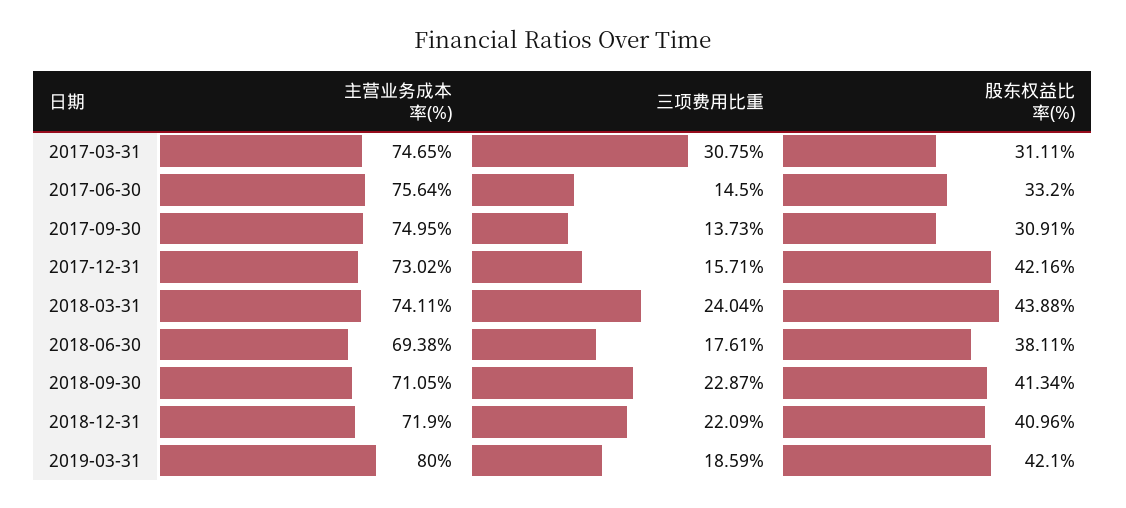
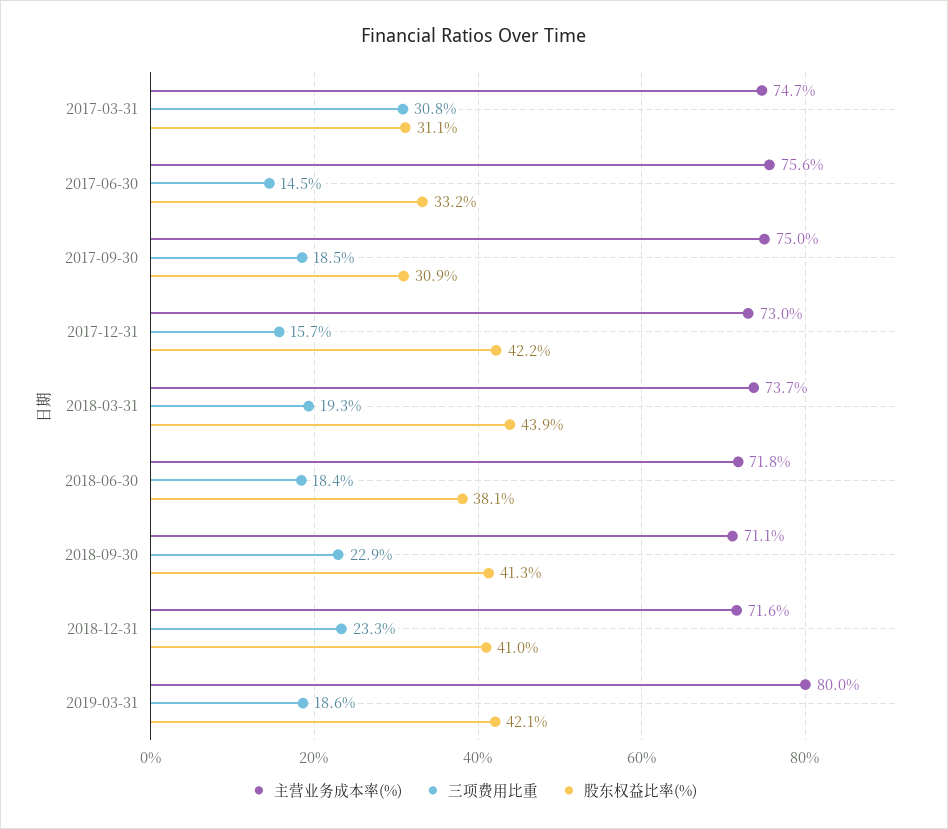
  {
    "主营业务成本率(%)": {
      "2017-03-31": 74.65,
      "2017-06-30": 75.64,
      "2017-09-30": 74.95,
      "2017-12-31": 73.02,
-     "2018-03-31": 74.11,
+     "2018-03-31": 73.7,
-     "2018-06-30": 69.38,
+     "2018-06-30": 71.8,
      "2018-09-30": 71.05,
-     "2018-12-31": 71.9,
+     "2018-12-31": 71.6,
      "2019-03-31": 80
    },
    "三项费用比重": {
      "2017-03-31": 30.75,
      "2017-06-30": 14.5,
-     "2017-09-30": 13.73,
+     "2017-09-30": 18.5,
      "2017-12-31": 15.71,
-     "2018-03-31": 24.04,
+     "2018-03-31": 19.3,
-     "2018-06-30": 17.61,
+     "2018-06-30": 18.4,
      "2018-09-30": 22.87,
-     "2018-12-31": 22.09,
+     "2018-12-31": 23.3,
      "2019-03-31": 18.59
    },
    "股东权益比率(%)": {
      "2017-03-31": 31.11,
      "2017-06-30": 33.2,
      "2017-09-30": 30.91,
      "2017-12-31": 42.16,
      "2018-03-31": 43.88,
      "2018-06-30": 38.11,
      "2018-09-30": 41.34,
      "2018-12-31": 40.96,
      "2019-03-31": 42.1
    }
  }

